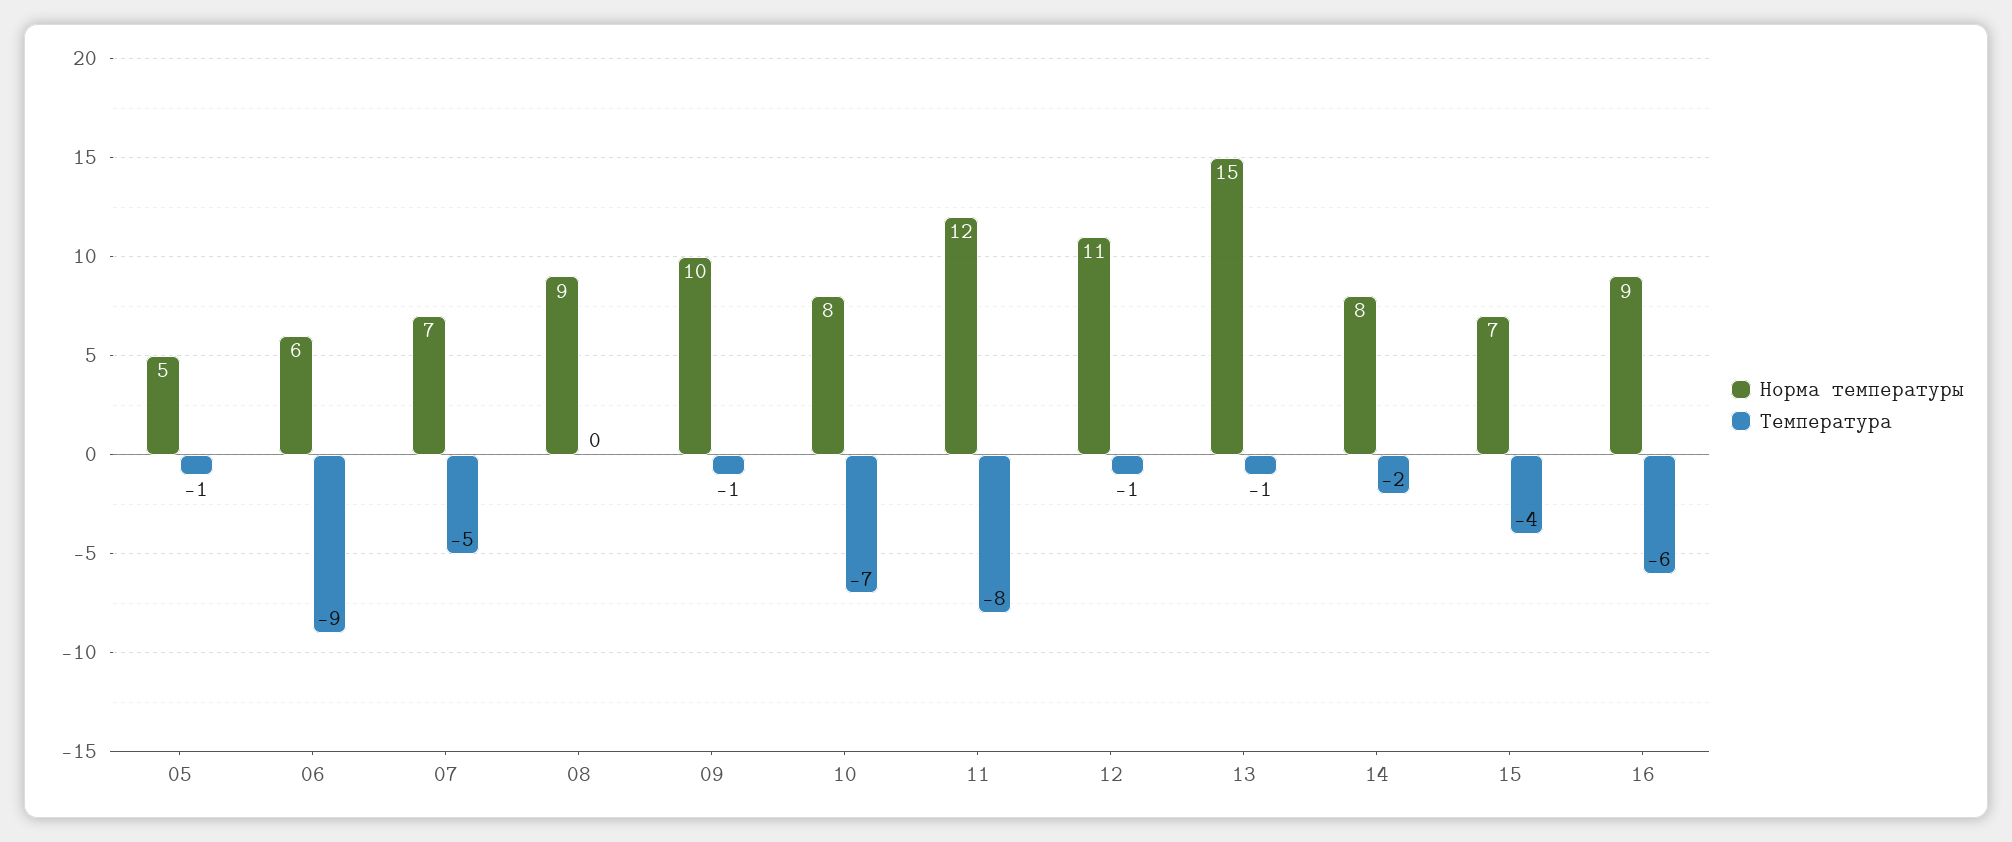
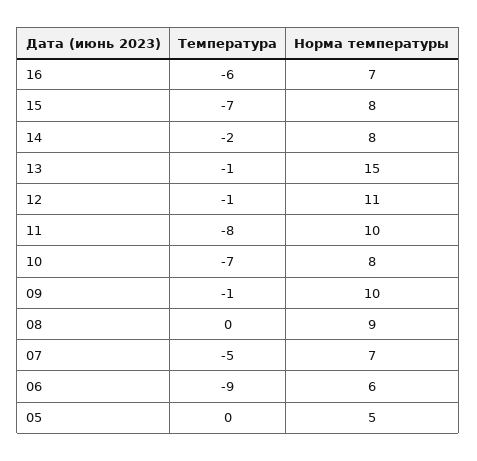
  {
    "Норма температуры": {
      "05": 5,
      "06": 6,
      "07": 7,
      "08": 9,
      "09": 10,
      "10": 8,
-     "11": 12,
+     "11": 10,
      "12": 11,
      "13": 15,
      "14": 8,
-     "15": 7,
+     "15": 8,
-     "16": 9
+     "16": 7
    },
    "Температура": {
-     "05": -1,
+     "05": 0,
      "06": -9,
      "07": -5,
      "08": 0,
      "09": -1,
      "10": -7,
      "11": -8,
      "12": -1,
      "13": -1,
      "14": -2,
-     "15": -4,
+     "15": -7,
      "16": -6
    }
  }

